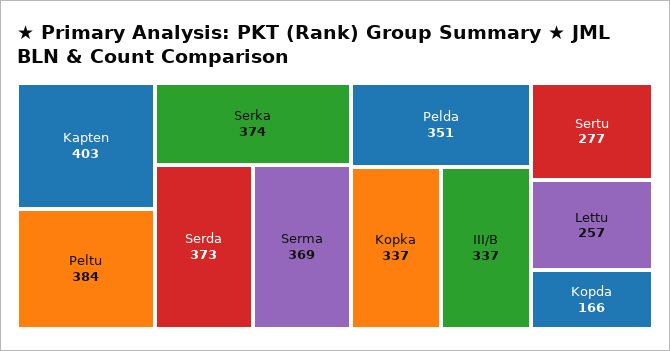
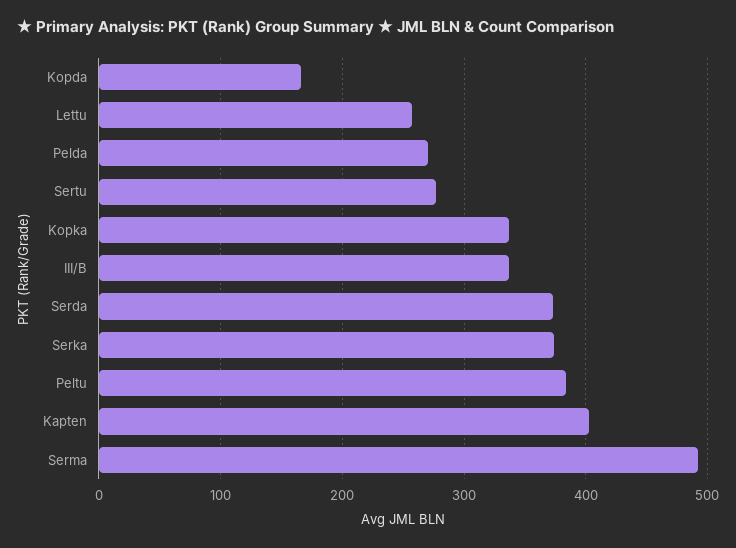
  {
    "Kapten": 403,
    "Peltu": 384,
    "Serka": 374,
    "Serda": 373,
-   "Serma": 369,
+   "Serma": 490,
-   "Pelda": 351,
+   "Pelda": 270,
    "Kopka": 337,
    "III/B": 337,
    "Sertu": 277,
    "Lettu": 257,
    "Kopda": 166
  }

